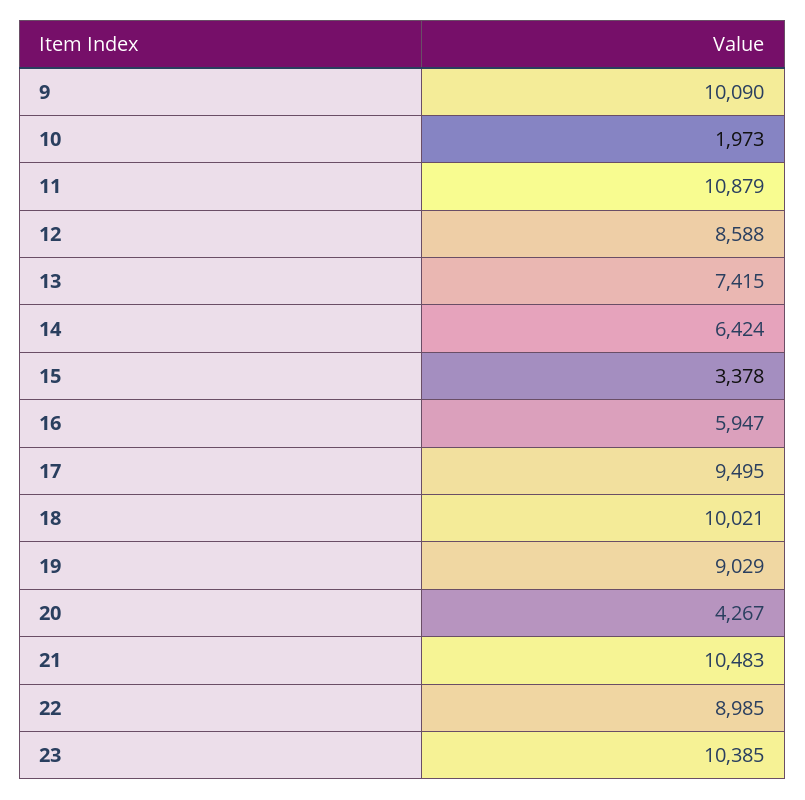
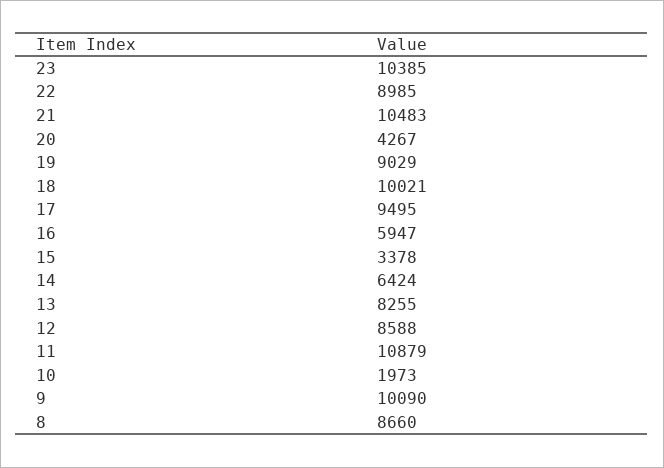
  {
    "9": 10090,
    "10": 1973,
    "11": 10879,
    "12": 8588,
-   "13": 7415,
+   "13": 8255,
    "14": 6424,
    "15": 3378,
    "16": 5947,
    "17": 9495,
    "18": 10021,
    "19": 9029,
    "20": 4267,
    "21": 10483,
    "22": 8985,
-   "23": 10385
+   "23": 10385,
+   "8": 8660
  }

